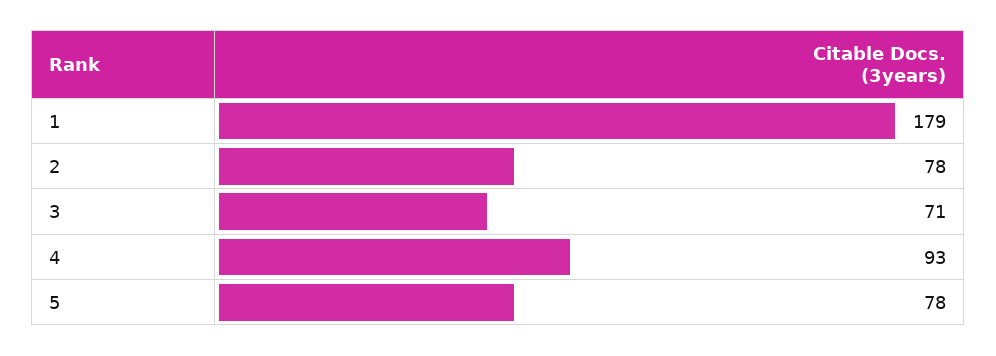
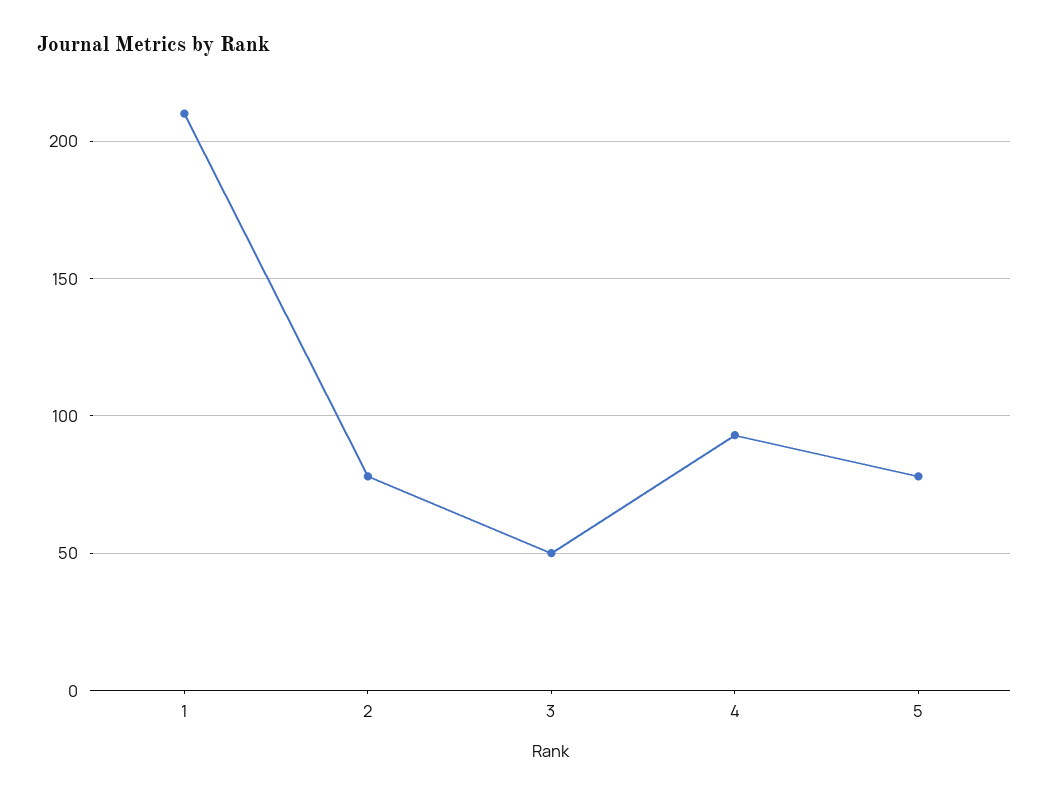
  {
-   "1": 179,
+   "1": 210,
    "2": 78,
-   "3": 71,
+   "3": 50,
    "4": 93,
    "5": 78
  }

